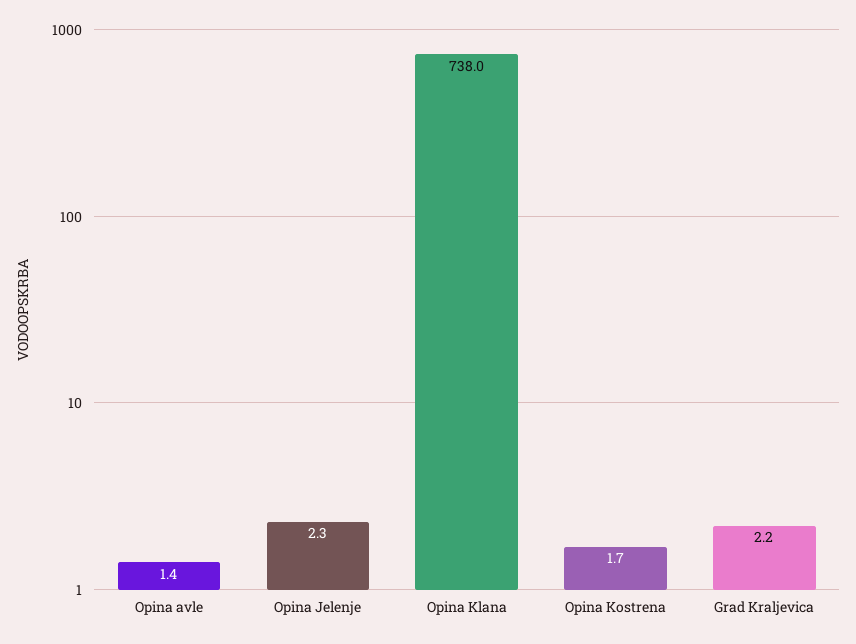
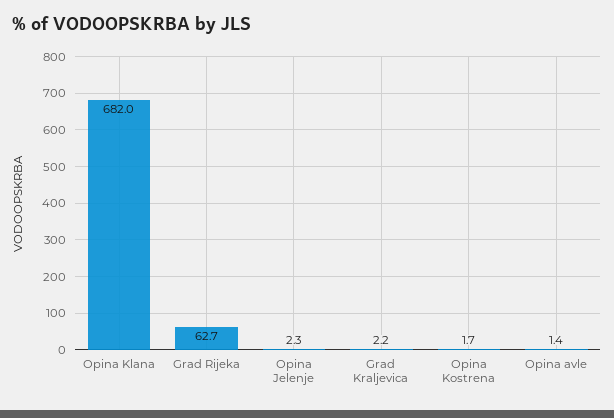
  {
    "Opina avle": 1.4,
    "Opina Jelenje": 2.3,
-   "Opina Klana": 738,
+   "Opina Klana": 682,
    "Opina Kostrena": 1.7,
-   "Grad Kraljevica": 2.2
+   "Grad Kraljevica": 2.2,
+   "Grad Rijeka": 62.7
  }

